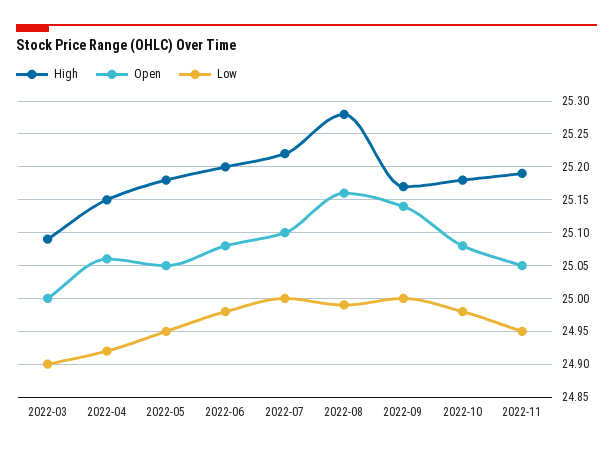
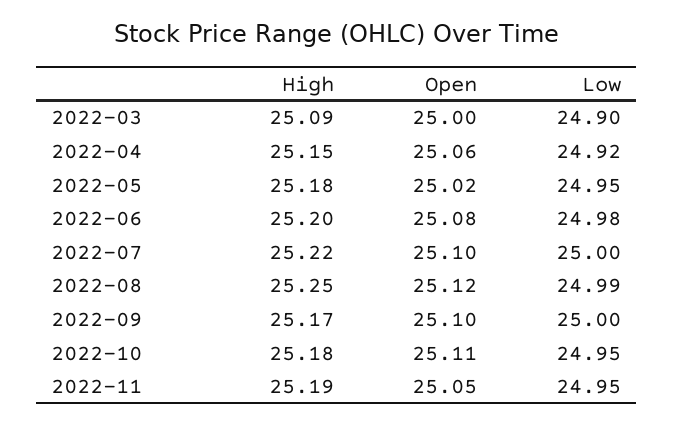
  {
    "High": {
      "2022-03": 25.09,
      "2022-04": 25.15,
      "2022-05": 25.18,
      "2022-06": 25.2,
      "2022-07": 25.22,
-     "2022-08": 25.28,
+     "2022-08": 25.25,
      "2022-09": 25.17,
      "2022-10": 25.18,
      "2022-11": 25.19
    },
    "Open": {
      "2022-03": 25,
      "2022-04": 25.06,
-     "2022-05": 25.05,
+     "2022-05": 25.02,
      "2022-06": 25.08,
      "2022-07": 25.1,
-     "2022-08": 25.16,
+     "2022-08": 25.12,
-     "2022-09": 25.14,
+     "2022-09": 25.1,
-     "2022-10": 25.08,
+     "2022-10": 25.11,
      "2022-11": 25.05
    },
    "Low": {
      "2022-03": 24.9,
      "2022-04": 24.92,
      "2022-05": 24.95,
      "2022-06": 24.98,
      "2022-07": 25,
      "2022-08": 24.99,
      "2022-09": 25,
-     "2022-10": 24.98,
+     "2022-10": 24.95,
      "2022-11": 24.95
    }
  }

